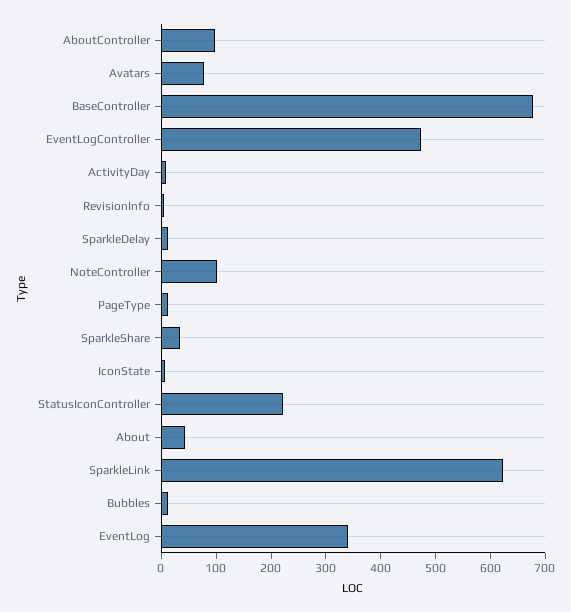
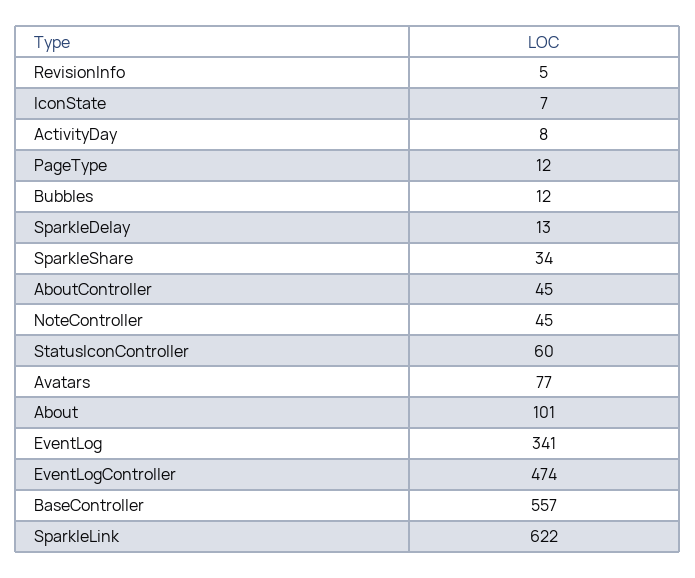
  {
-   "AboutController": 100,
+   "AboutController": 45,
    "Avatars": 77,
-   "BaseController": 680,
+   "BaseController": 557,
    "EventLogController": 474,
    "ActivityDay": 8,
    "RevisionInfo": 5,
    "SparkleDelay": 13,
-   "NoteController": 100,
+   "NoteController": 45,
    "PageType": 12,
    "SparkleShare": 34,
    "IconState": 7,
-   "StatusIconController": 220,
+   "StatusIconController": 60,
-   "About": 40,
+   "About": 101,
    "SparkleLink": 622,
    "Bubbles": 12,
    "EventLog": 341
  }

